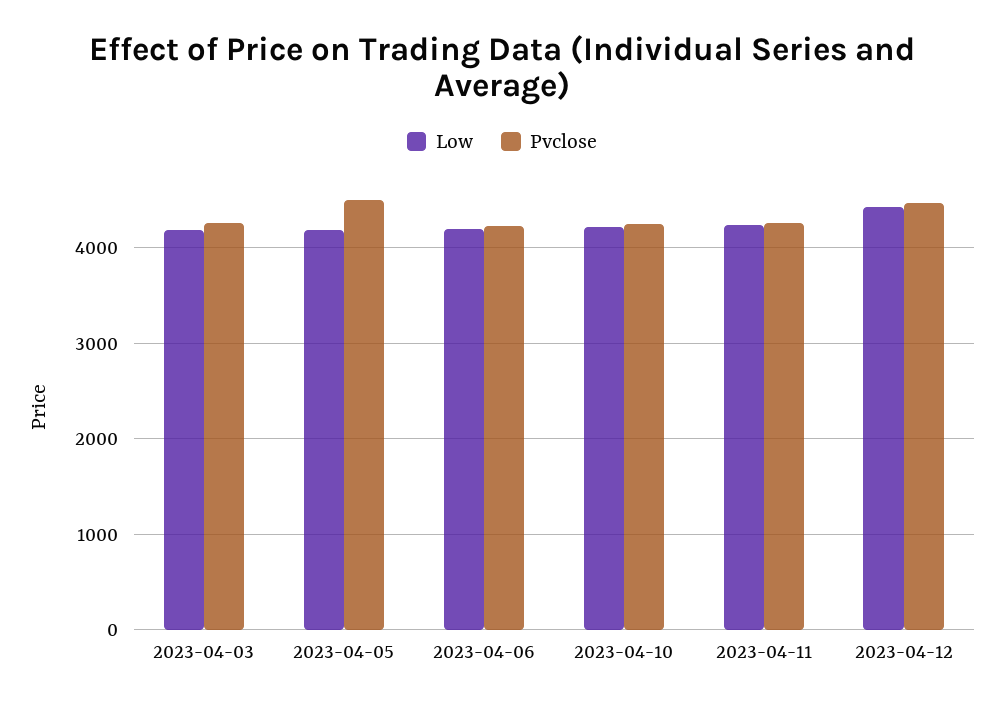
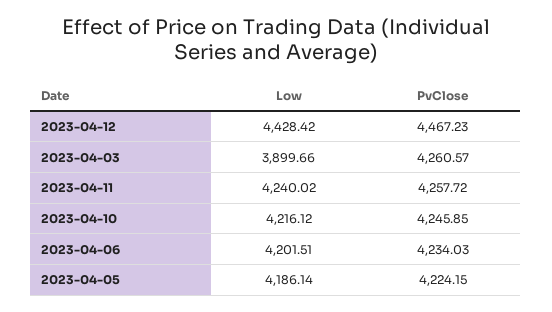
  {
    "Low": {
-     "2023-04-03": 4200,
+     "2023-04-03": 3899.66,
      "2023-04-05": 4186.14,
      "2023-04-06": 4201.51,
      "2023-04-10": 4216.12,
      "2023-04-11": 4240.02,
      "2023-04-12": 4428.42
    },
    "Pvclose": {
      "2023-04-03": 4260.57,
-     "2023-04-05": 4500,
+     "2023-04-05": 4224.15,
      "2023-04-06": 4234.03,
      "2023-04-10": 4245.85,
      "2023-04-11": 4257.72,
      "2023-04-12": 4467.23
    }
  }

